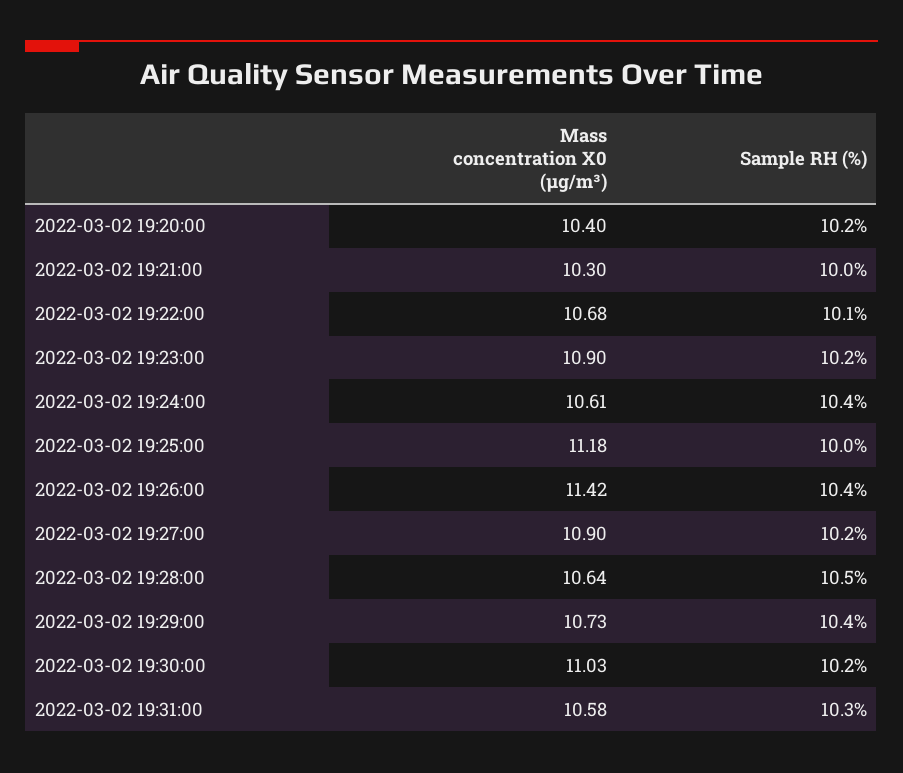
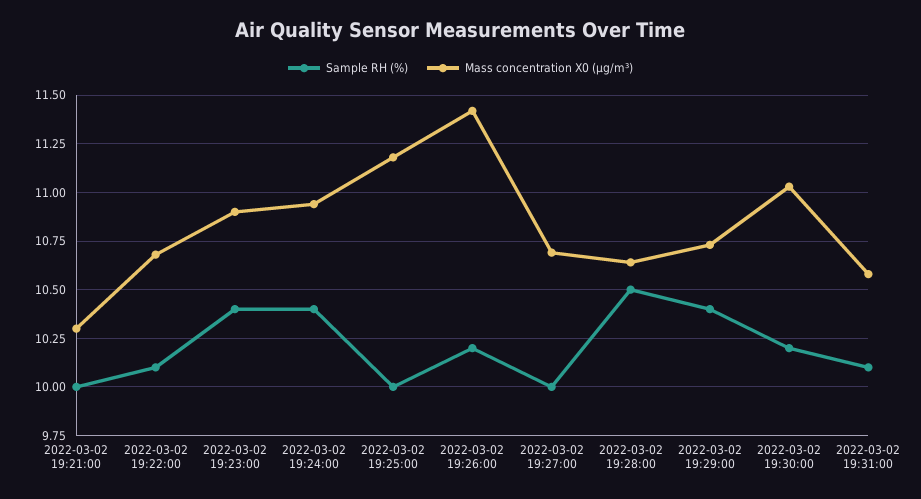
  {
    "Mass concentration X0 (μg/m³)": {
-     "2022-03-02 19:20:00": 10.4,
      "2022-03-02 19:21:00": 10.3,
      "2022-03-02 19:22:00": 10.68,
      "2022-03-02 19:23:00": 10.9,
-     "2022-03-02 19:24:00": 10.61,
+     "2022-03-02 19:24:00": 10.95,
      "2022-03-02 19:25:00": 11.18,
      "2022-03-02 19:26:00": 11.42,
-     "2022-03-02 19:27:00": 10.9,
+     "2022-03-02 19:27:00": 10.7,
      "2022-03-02 19:28:00": 10.64,
      "2022-03-02 19:29:00": 10.73,
      "2022-03-02 19:30:00": 11.03,
      "2022-03-02 19:31:00": 10.58
    },
    "Sample RH (%)": {
-     "2022-03-02 19:20:00": 10.2,
      "2022-03-02 19:21:00": 10,
      "2022-03-02 19:22:00": 10.1,
-     "2022-03-02 19:23:00": 10.2,
+     "2022-03-02 19:23:00": 10.4,
      "2022-03-02 19:24:00": 10.4,
      "2022-03-02 19:25:00": 10,
-     "2022-03-02 19:26:00": 10.4,
+     "2022-03-02 19:26:00": 10.2,
-     "2022-03-02 19:27:00": 10.2,
+     "2022-03-02 19:27:00": 10,
      "2022-03-02 19:28:00": 10.5,
      "2022-03-02 19:29:00": 10.4,
      "2022-03-02 19:30:00": 10.2,
-     "2022-03-02 19:31:00": 10.3
+     "2022-03-02 19:31:00": 10.1
    }
  }

